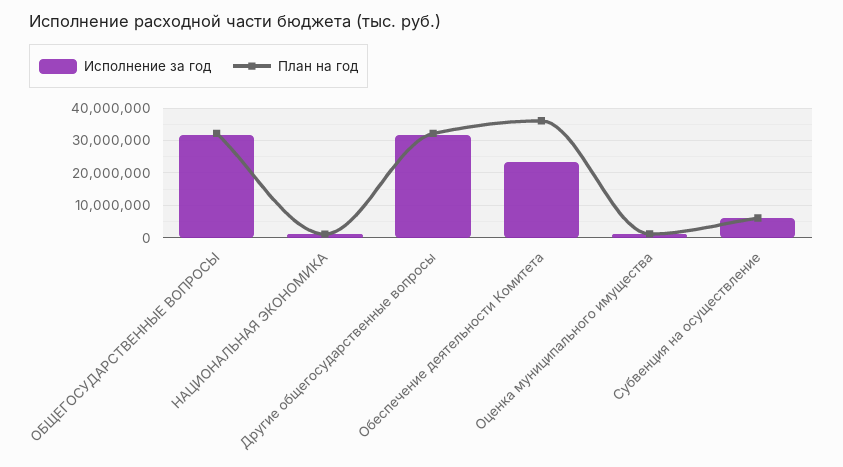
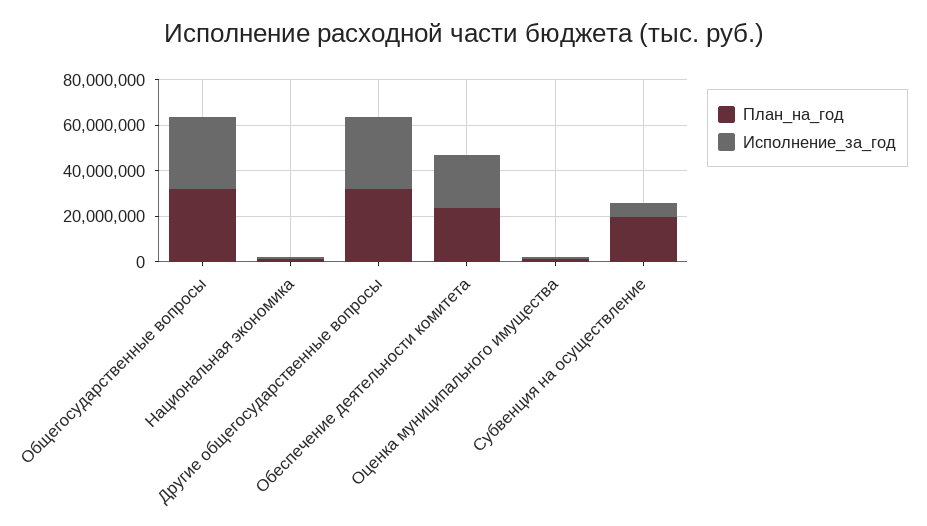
  {
    "Исполнение за год": {
      "ОБЩЕГОСУДАРСТВЕННЫЕ ВОПРОСЫ": 32000000,
      "НАЦИОНАЛЬНАЯ ЭКОНОМИКА": 2000000,
      "Другие общегосударственные вопросы": 32000000,
      "Обеспечение деятельности Комитета": 24000000,
      "Оценка муниципального имущества": 2000000,
      "Субвенция на осуществление": 6000000
    },
    "План на год": {
      "ОБЩЕГОСУДАРСТВЕННЫЕ ВОПРОСЫ": 32000000,
      "НАЦИОНАЛЬНАЯ ЭКОНОМИКА": 2000000,
      "Другие общегосударственные вопросы": 32000000,
-     "Обеспечение деятельности Комитета": 36000000,
+     "Обеспечение деятельности Комитета": 25000000,
      "Оценка муниципального имущества": 2000000,
-     "Субвенция на осуществление": 6000000
+     "Субвенция на осуществление": 20000000
    }
  }

